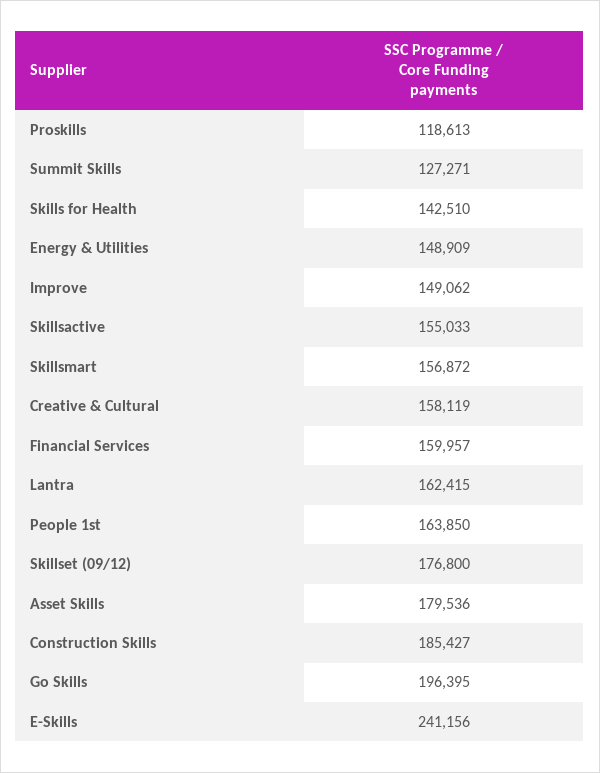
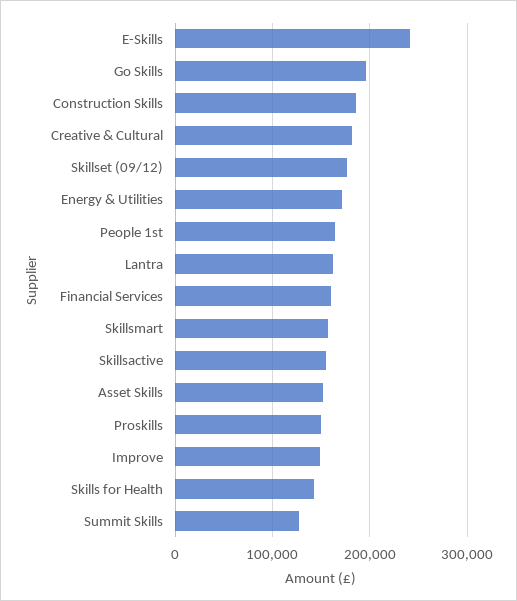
  {
-   "Proskills": 118613,
+   "Proskills": 150000,
    "Summit Skills": 127271,
    "Skills for Health": 142510,
-   "Energy & Utilities": 148909,
+   "Energy & Utilities": 170000,
    "Improve": 149062,
    "Skillsactive": 155033,
    "Skillsmart": 156872,
-   "Creative & Cultural": 158119,
+   "Creative & Cultural": 180000,
    "Financial Services": 159957,
    "Lantra": 162415,
    "People 1st": 163850,
    "Skillset (09/12)": 176800,
-   "Asset Skills": 179536,
+   "Asset Skills": 150000,
    "Construction Skills": 185427,
    "Go Skills": 196395,
    "E-Skills": 241156
  }

